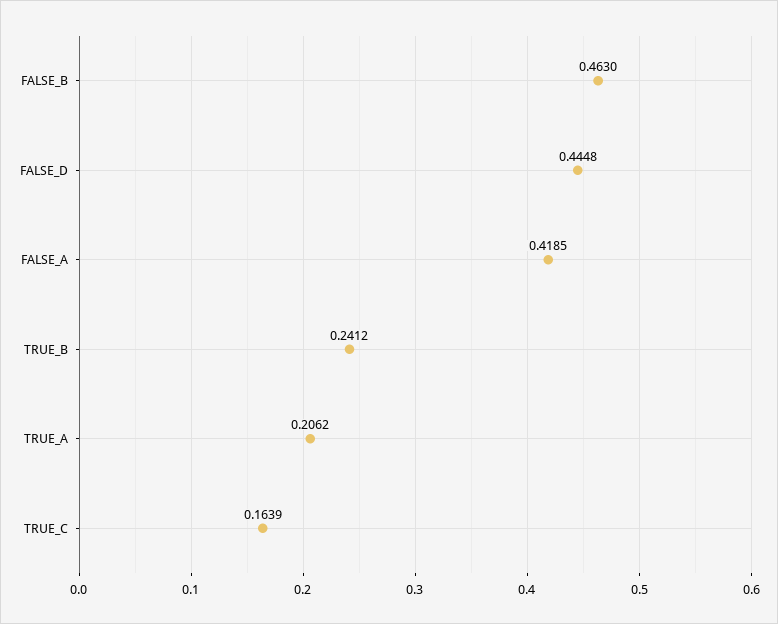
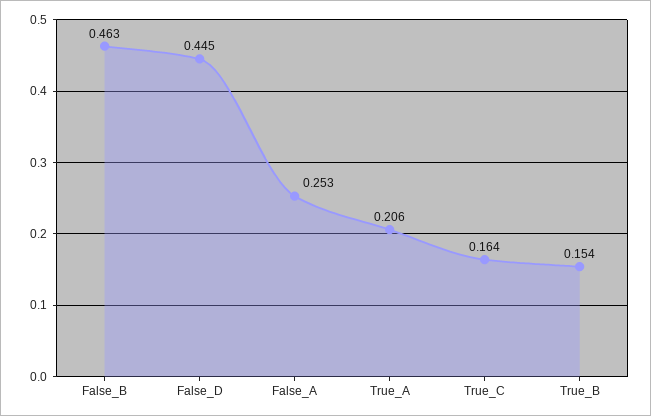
  {
    "FALSE_B": 0.463,
    "FALSE_D": 0.4448,
-   "FALSE_A": 0.4185,
+   "FALSE_A": 0.253,
-   "TRUE_B": 0.2412,
+   "TRUE_B": 0.154,
    "TRUE_A": 0.2062,
    "TRUE_C": 0.1639
  }

